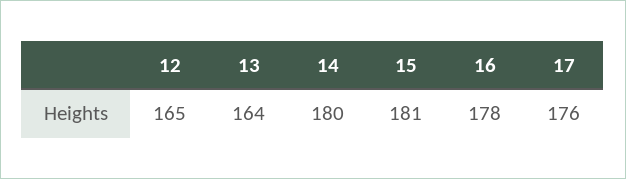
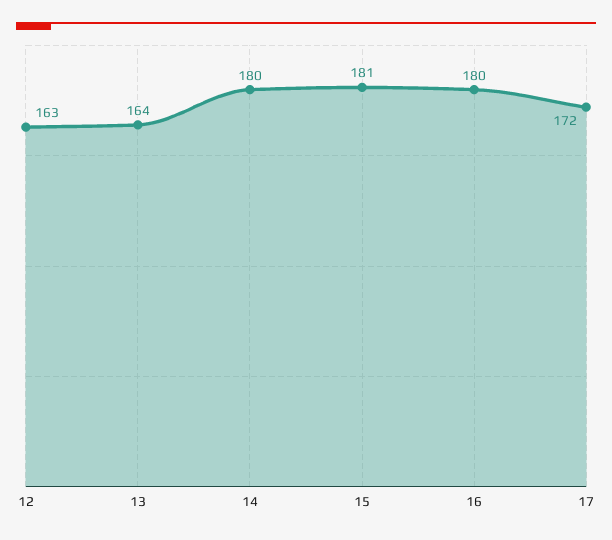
  {
-   "12": 165,
+   "12": 163,
    "13": 164,
    "14": 180,
    "15": 181,
-   "16": 178,
+   "16": 180,
-   "17": 176
+   "17": 172
  }

